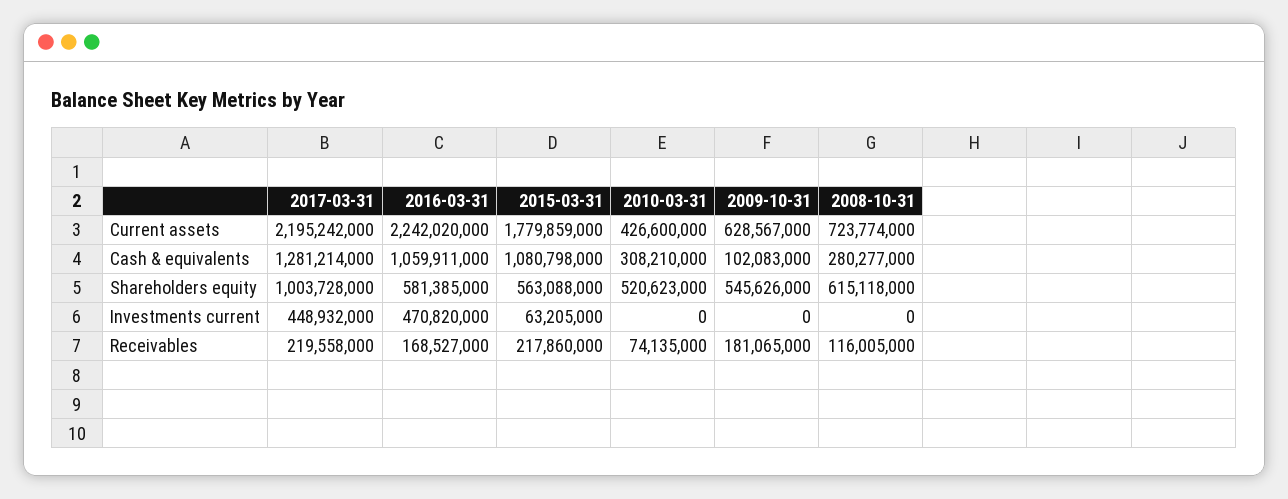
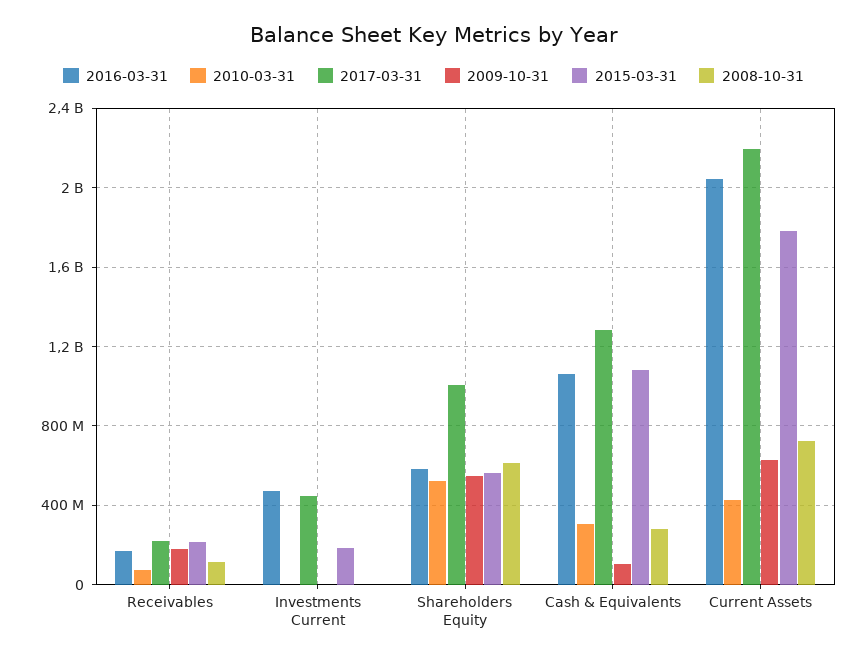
  {
    "2017-03-31": {
      "Current assets": 2195242000,
      "Cash & equivalents": 1281214000,
      "Shareholders equity": 1003728000,
      "Investments current": 448932000,
      "Receivables": 219558000
    },
    "2016-03-31": {
-     "Current assets": 2242020000,
+     "Current assets": 2050000000,
      "Cash & equivalents": 1059911000,
      "Shareholders equity": 581385000,
      "Investments current": 470820000,
      "Receivables": 168527000
    },
    "2015-03-31": {
      "Current assets": 1779859000,
      "Cash & equivalents": 1080798000,
      "Shareholders equity": 563088000,
-     "Investments current": 63205000,
+     "Investments current": 200000000,
      "Receivables": 217860000
    },
    "2010-03-31": {
      "Current assets": 426600000,
      "Cash & equivalents": 308210000,
      "Shareholders equity": 520623000,
      "Investments current": 0,
      "Receivables": 74135000
    },
    "2009-10-31": {
      "Current assets": 628567000,
      "Cash & equivalents": 102083000,
      "Shareholders equity": 545626000,
      "Investments current": 0,
      "Receivables": 181065000
    },
    "2008-10-31": {
      "Current assets": 723774000,
      "Cash & equivalents": 280277000,
      "Shareholders equity": 615118000,
      "Investments current": 0,
      "Receivables": 116005000
    }
  }

